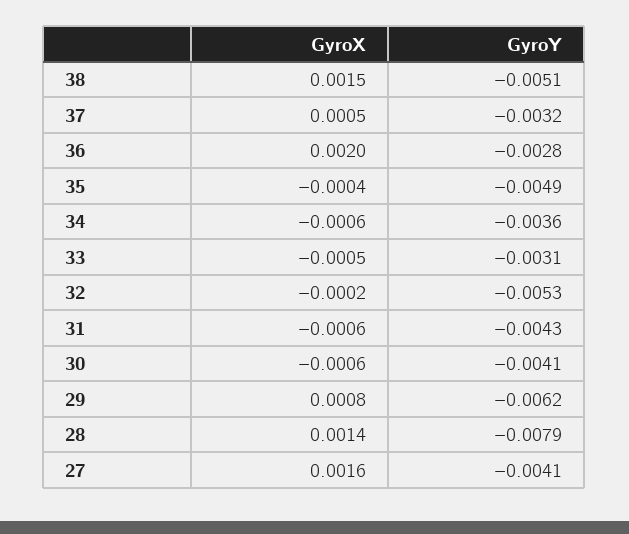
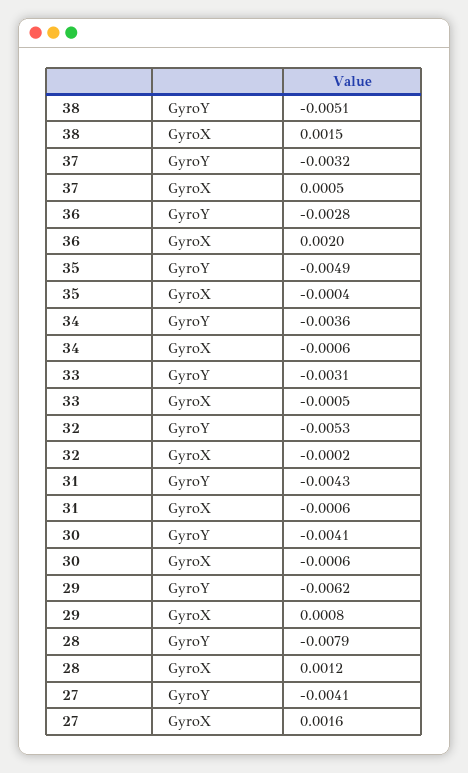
  {
    "GyroX": {
      "38": 0.0015,
      "37": 0.0005,
      "36": 0.002,
      "35": -0.0004,
      "34": -0.0006,
      "33": -0.0005,
      "32": -0.0002,
      "31": -0.0006,
      "30": -0.0006,
      "29": 0.0008,
-     "28": 0.0014,
+     "28": 0.0012,
      "27": 0.0016
    },
    "GyroY": {
      "38": -0.0051,
      "37": -0.0032,
      "36": -0.0028,
      "35": -0.0049,
      "34": -0.0036,
      "33": -0.0031,
      "32": -0.0053,
      "31": -0.0043,
      "30": -0.0041,
      "29": -0.0062,
      "28": -0.0079,
      "27": -0.0041
    }
  }

